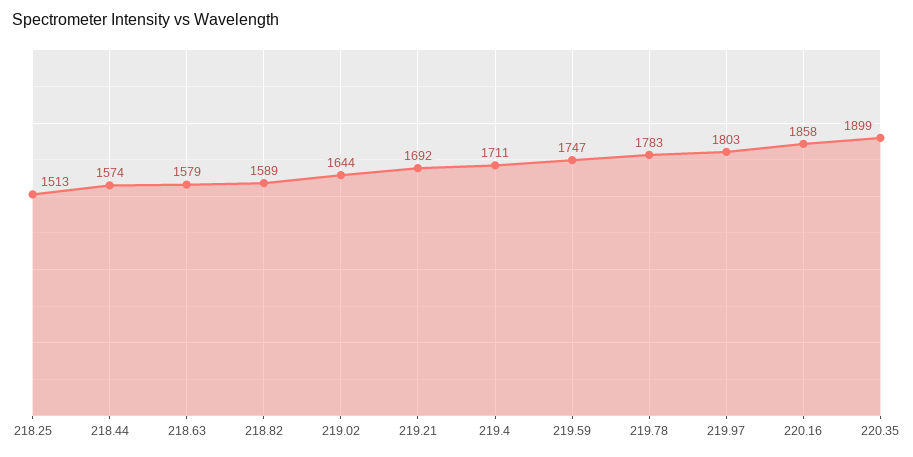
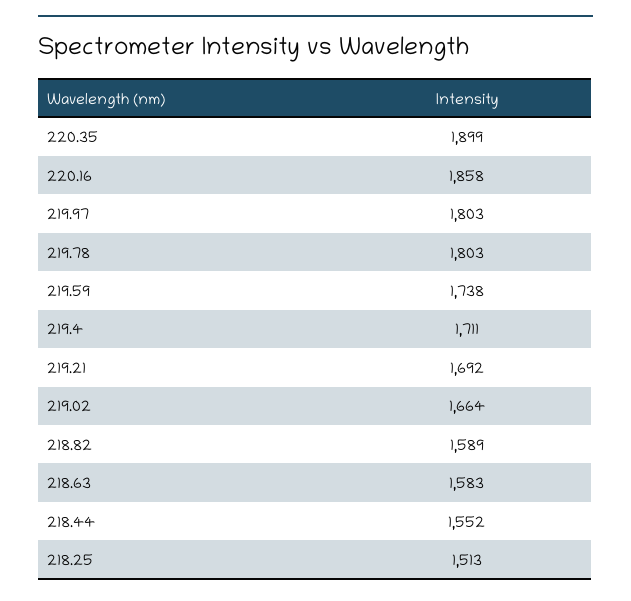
  {
    "218.25": 1513,
-   "218.44": 1574,
+   "218.44": 1552,
-   "218.63": 1579,
+   "218.63": 1583,
    "218.82": 1589,
-   "219.02": 1644,
+   "219.02": 1664,
    "219.21": 1692,
    "219.4": 1711,
-   "219.59": 1747,
+   "219.59": 1738,
-   "219.78": 1783,
+   "219.78": 1803,
    "219.97": 1803,
    "220.16": 1858,
    "220.35": 1899
  }

